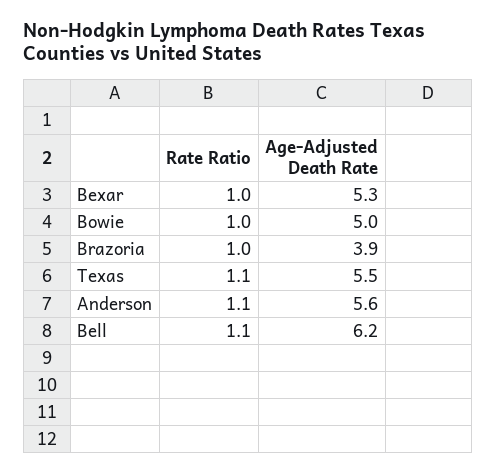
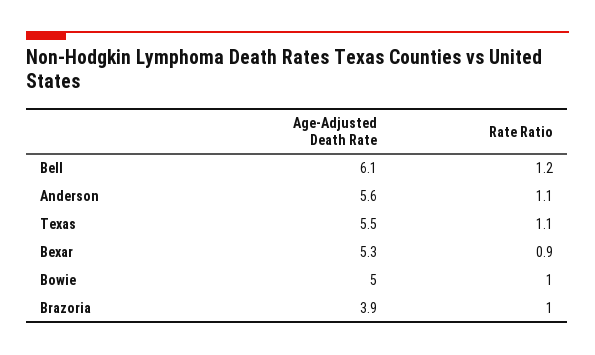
  {
    "Rate Ratio": {
-     "Bexar": 1,
+     "Bexar": 0.9,
      "Bowie": 1,
      "Brazoria": 1,
      "Texas": 1.1,
      "Anderson": 1.1,
-     "Bell": 1.1
+     "Bell": 1.2
    },
    "Age-Adjusted Death Rate": {
      "Bexar": 5.3,
      "Bowie": 5,
      "Brazoria": 3.9,
      "Texas": 5.5,
      "Anderson": 5.6,
-     "Bell": 6.2
+     "Bell": 6.1
    }
  }

